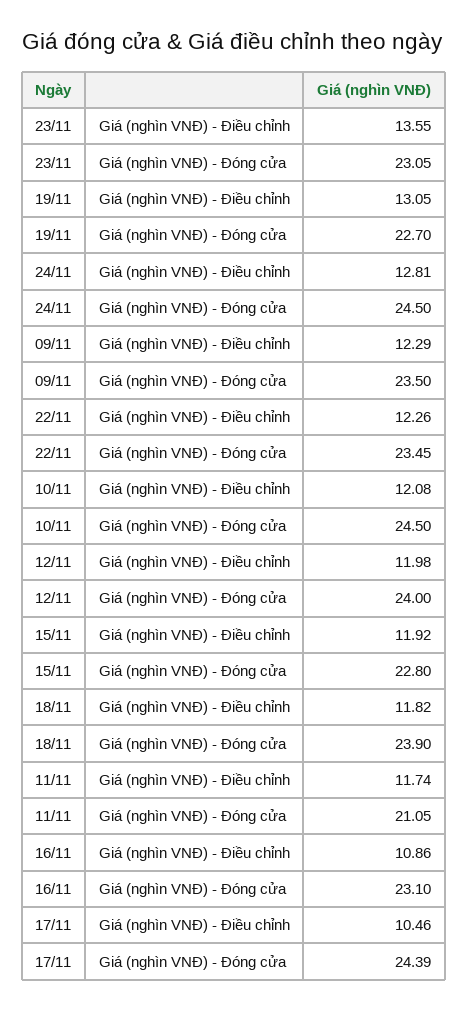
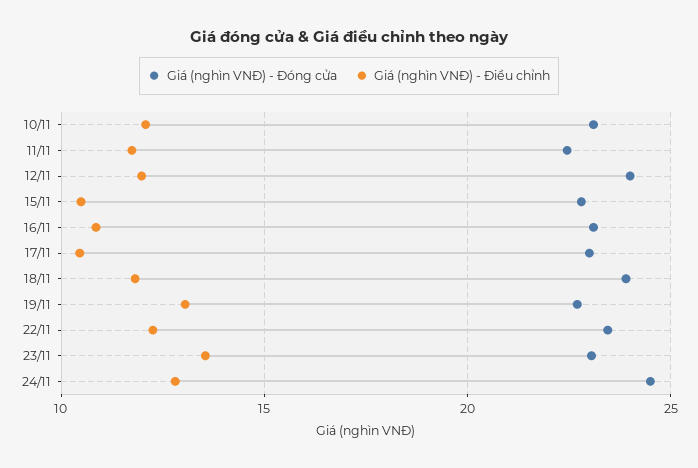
  {
    "Giá (nghìn VNĐ) - Điều chỉnh": {
      "23/11": 13.55,
      "19/11": 13.05,
      "24/11": 12.81,
-     "09/11": 12.29,
      "22/11": 12.26,
      "10/11": 12.08,
      "12/11": 11.98,
-     "15/11": 11.92,
+     "15/11": 10.5,
      "18/11": 11.82,
      "11/11": 11.74,
      "16/11": 10.86,
      "17/11": 10.46
    },
    "Giá (nghìn VNĐ) - Đóng cửa": {
      "23/11": 23.05,
      "19/11": 22.7,
      "24/11": 24.5,
-     "09/11": 23.5,
      "22/11": 23.45,
-     "10/11": 24.5,
+     "10/11": 23,
      "12/11": 24,
      "15/11": 22.8,
      "18/11": 23.9,
-     "11/11": 21.05,
+     "11/11": 22.5,
      "16/11": 23.1,
-     "17/11": 24.39
+     "17/11": 23
    }
  }

